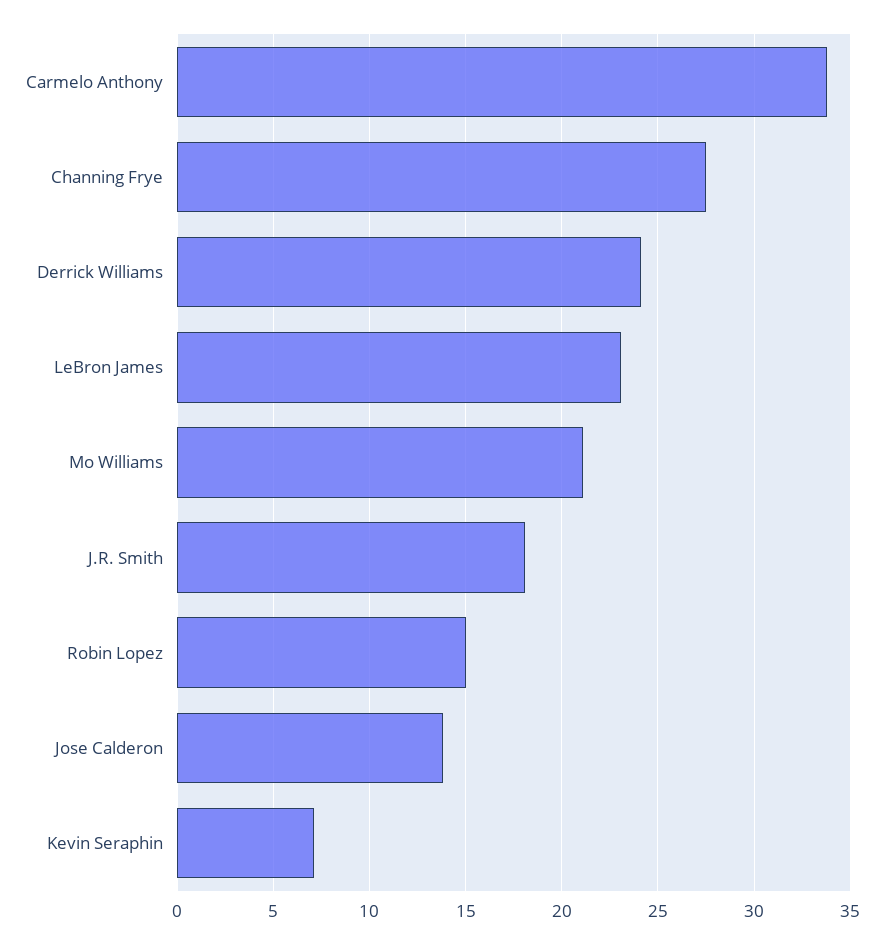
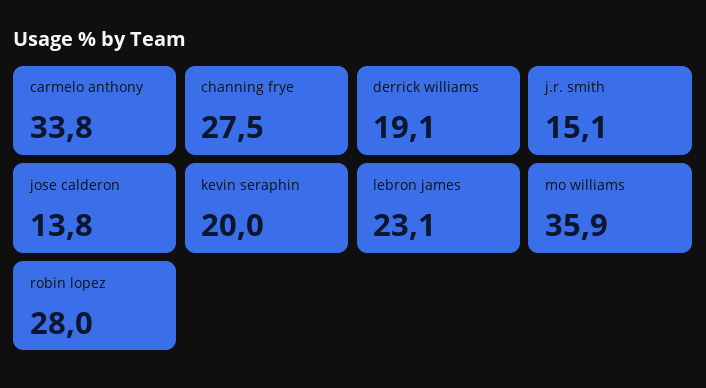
  {
    "Carmelo Anthony": 33.8,
    "Channing Frye": 27.5,
-   "Derrick Williams": 24,
+   "Derrick Williams": 19.1,
    "LeBron James": 23.1,
-   "Mo Williams": 21,
+   "Mo Williams": 35.9,
-   "J.R. Smith": 18,
+   "J.R. Smith": 15.1,
-   "Robin Lopez": 15,
+   "Robin Lopez": 28,
    "Jose Calderon": 13.8,
-   "Kevin Seraphin": 7
+   "Kevin Seraphin": 20
  }

